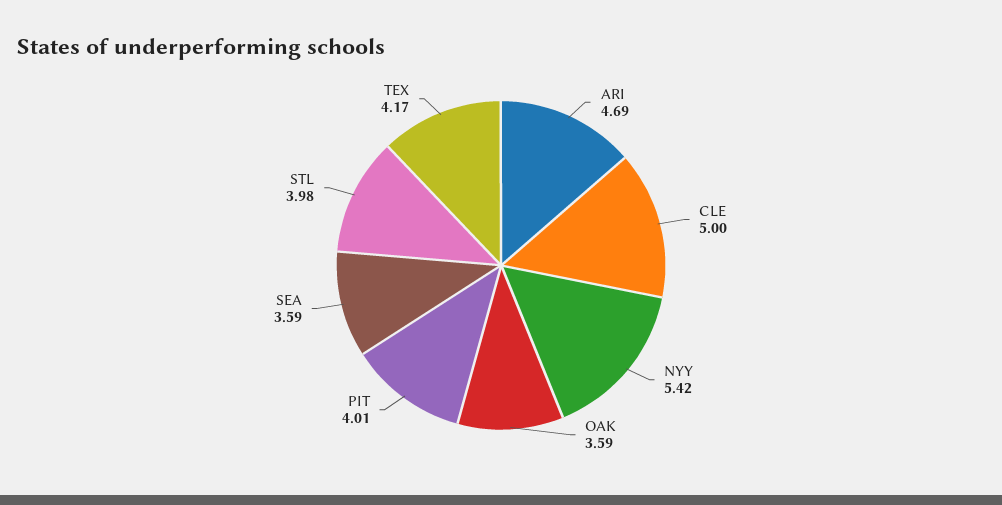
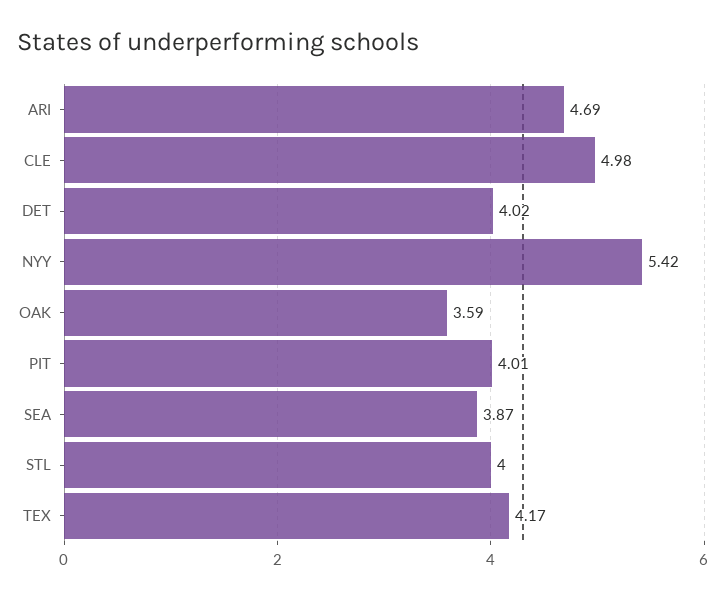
  {
    "ARI": 4.69,
-   "CLE": 5,
+   "CLE": 4.98,
    "NYY": 5.42,
    "OAK": 3.59,
    "PIT": 4.01,
-   "SEA": 3.59,
+   "SEA": 3.87,
-   "STL": 3.98,
+   "STL": 4,
-   "TEX": 4.17
+   "TEX": 4.17,
+   "DET": 4.02
  }

